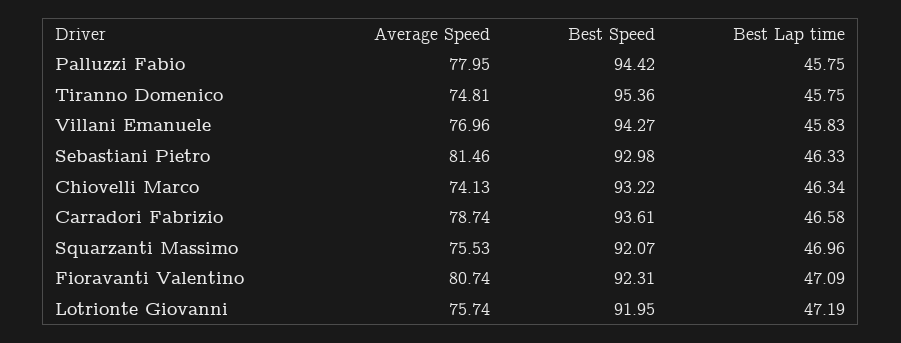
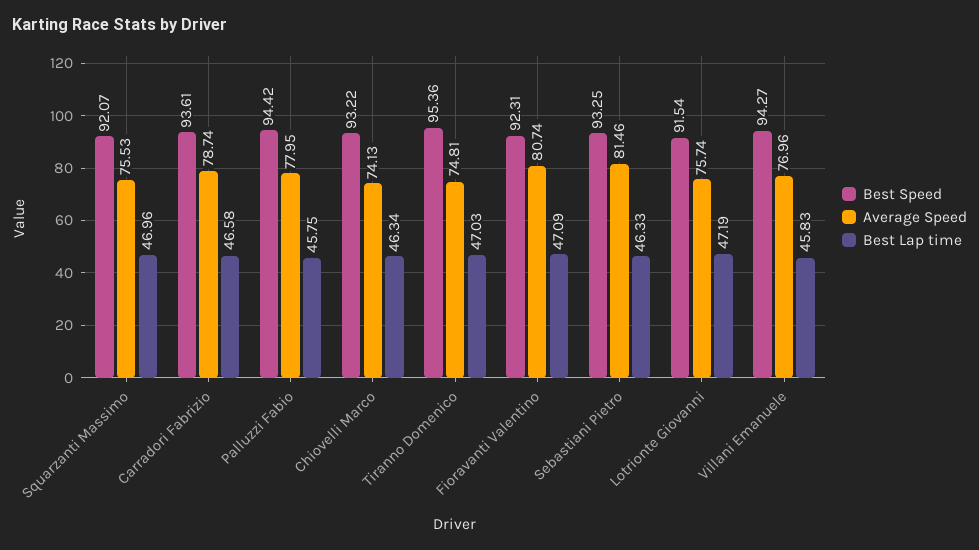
  {
    "Average Speed": {
      "Palluzzi Fabio": 77.95,
      "Tiranno Domenico": 74.81,
      "Villani Emanuele": 76.96,
      "Sebastiani Pietro": 81.46,
      "Chiovelli Marco": 74.13,
      "Carradori Fabrizio": 78.74,
      "Squarzanti Massimo": 75.53,
      "Fioravanti Valentino": 80.74,
      "Lotrionte Giovanni": 75.74
    },
    "Best Speed": {
      "Palluzzi Fabio": 94.42,
      "Tiranno Domenico": 95.36,
      "Villani Emanuele": 94.27,
-     "Sebastiani Pietro": 92.98,
+     "Sebastiani Pietro": 93.25,
      "Chiovelli Marco": 93.22,
      "Carradori Fabrizio": 93.61,
      "Squarzanti Massimo": 92.07,
      "Fioravanti Valentino": 92.31,
-     "Lotrionte Giovanni": 91.95
+     "Lotrionte Giovanni": 91.54
    },
    "Best Lap time": {
      "Palluzzi Fabio": 45.75,
-     "Tiranno Domenico": 45.75,
+     "Tiranno Domenico": 47.03,
      "Villani Emanuele": 45.83,
      "Sebastiani Pietro": 46.33,
      "Chiovelli Marco": 46.34,
      "Carradori Fabrizio": 46.58,
      "Squarzanti Massimo": 46.96,
      "Fioravanti Valentino": 47.09,
      "Lotrionte Giovanni": 47.19
    }
  }

